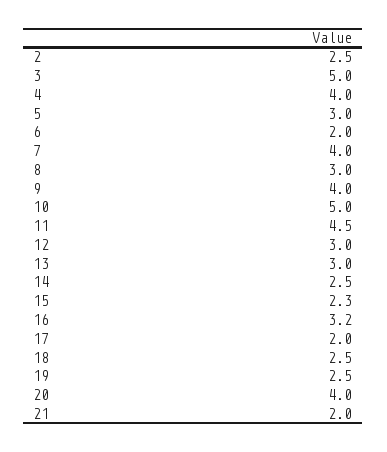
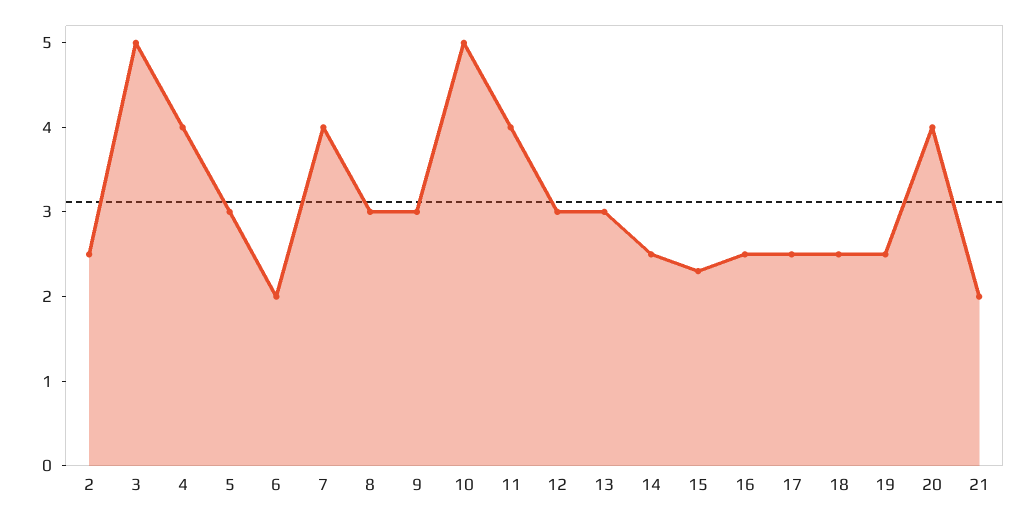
  {
    "2": 2.5,
    "3": 5,
    "4": 4,
    "5": 3,
    "6": 2,
    "7": 4,
    "8": 3,
-   "9": 4,
+   "9": 3,
    "10": 5,
-   "11": 4.5,
+   "11": 4,
    "12": 3,
    "13": 3,
    "14": 2.5,
    "15": 2.3,
-   "16": 3.2,
+   "16": 2.5,
-   "17": 2,
+   "17": 2.5,
    "18": 2.5,
    "19": 2.5,
    "20": 4,
    "21": 2
  }

